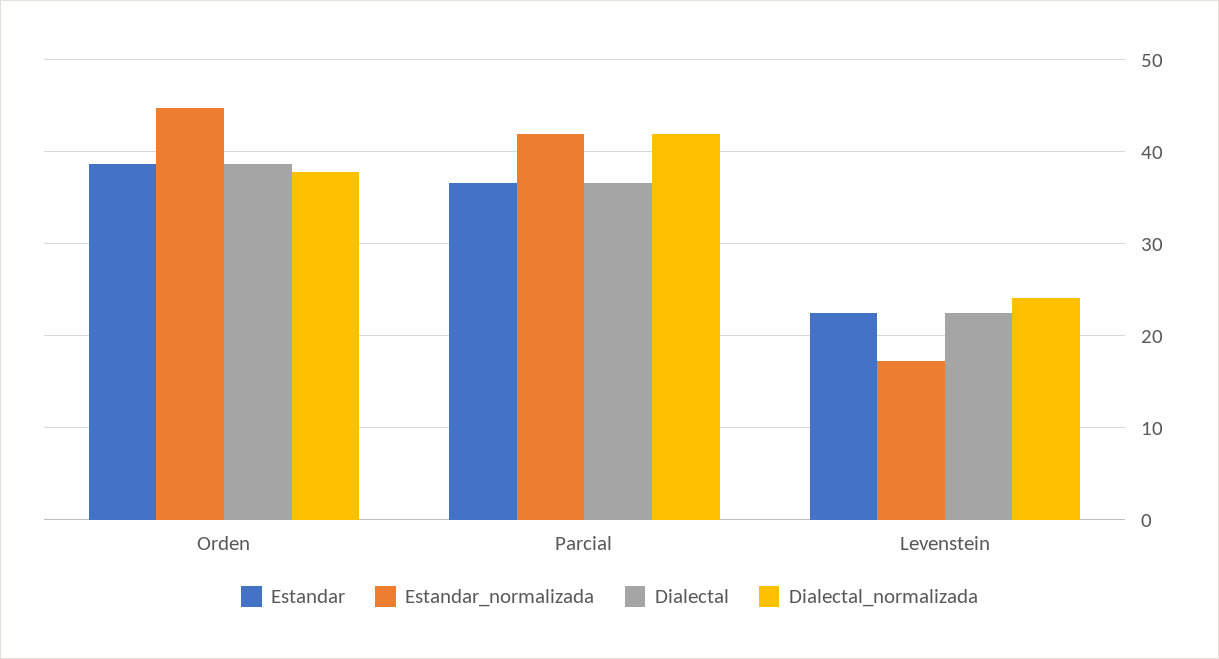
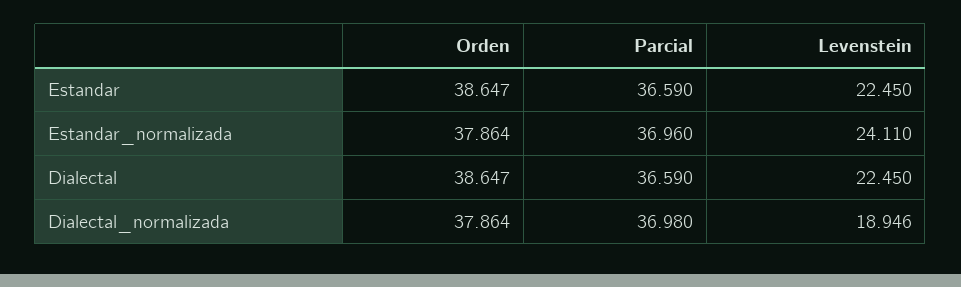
  {
    "Estandar": {
      "Orden": 38.647,
      "Parcial": 36.59,
      "Levenstein": 22.45
    },
    "Estandar_normalizada": {
-     "Orden": 45,
+     "Orden": 37.864,
-     "Parcial": 42,
+     "Parcial": 36.96,
-     "Levenstein": 17
+     "Levenstein": 24.11
    },
    "Dialectal": {
      "Orden": 38.647,
      "Parcial": 36.59,
      "Levenstein": 22.45
    },
    "Dialectal_normalizada": {
      "Orden": 37.864,
-     "Parcial": 42,
+     "Parcial": 36.98,
-     "Levenstein": 24
+     "Levenstein": 18.946
    }
  }

